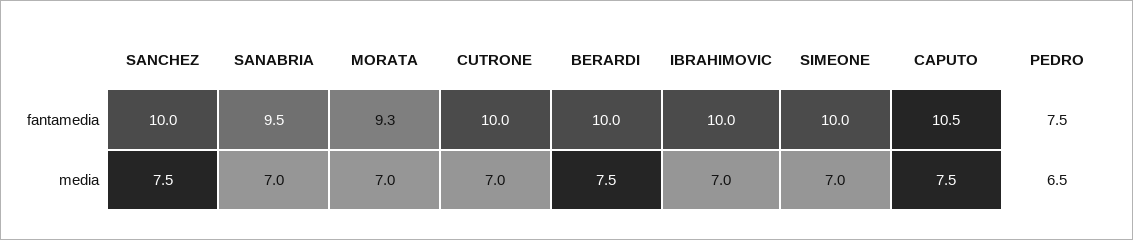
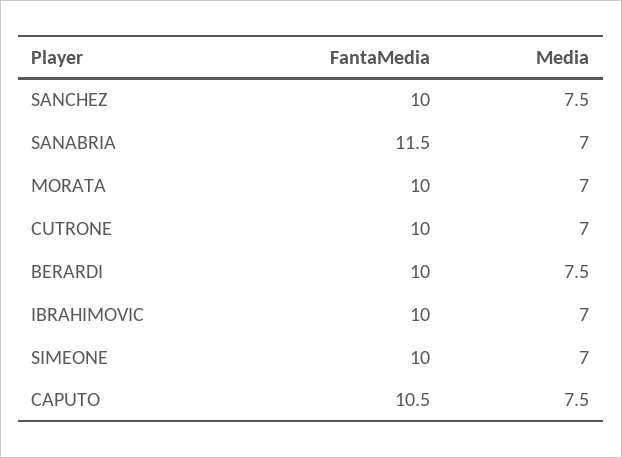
  {
    "SANCHEZ": {
      "fantamedia": 10,
      "media": 7.5
    },
    "SANABRIA": {
-     "fantamedia": 9.5,
+     "fantamedia": 11.5,
      "media": 7
    },
    "MORATA": {
-     "fantamedia": 9.3,
+     "fantamedia": 10,
      "media": 7
    },
    "CUTRONE": {
      "fantamedia": 10,
      "media": 7
    },
    "BERARDI": {
      "fantamedia": 10,
      "media": 7.5
    },
    "IBRAHIMOVIC": {
      "fantamedia": 10,
      "media": 7
    },
    "SIMEONE": {
      "fantamedia": 10,
      "media": 7
    },
    "CAPUTO": {
      "fantamedia": 10.5,
      "media": 7.5
-   },
+   }
-   "PEDRO": {
-     "fantamedia": 7.5,
-     "media": 6.5
-   }
  }

